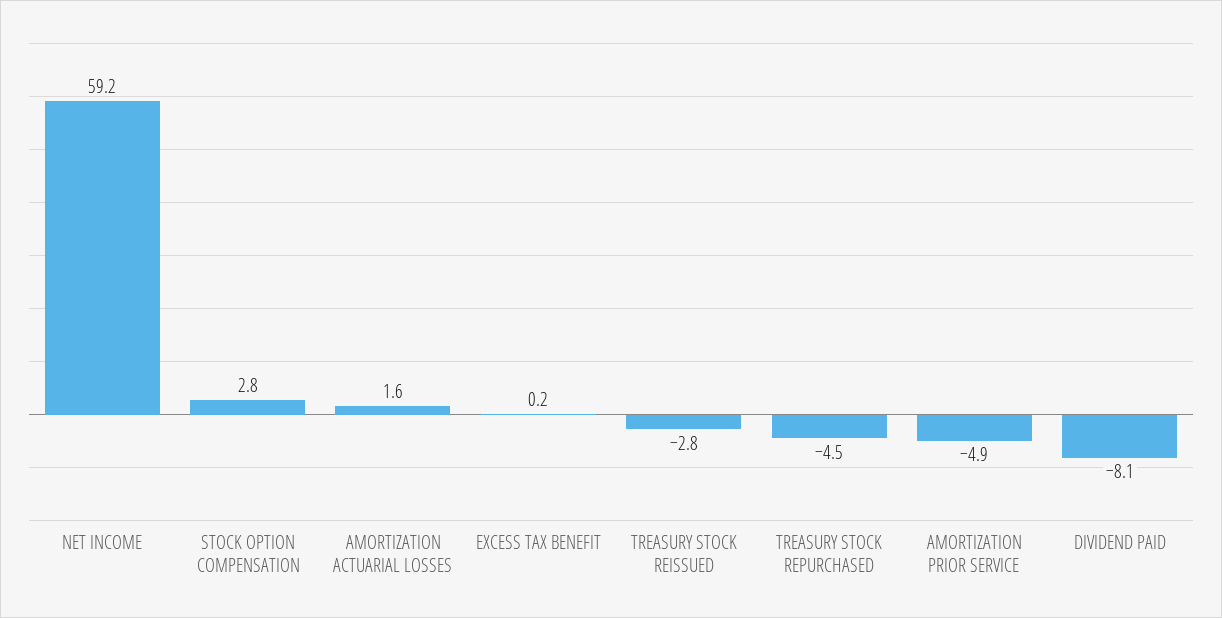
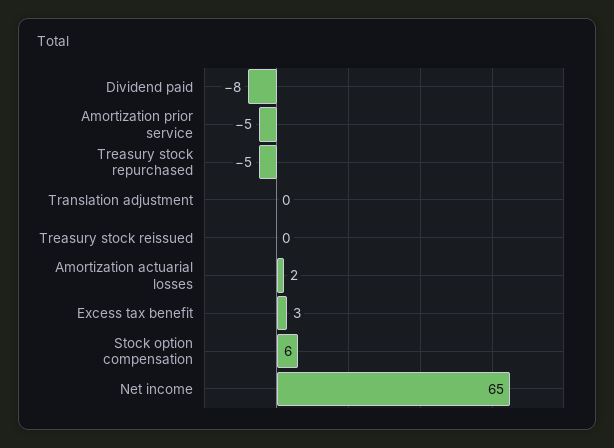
  {
-   "NET INCOME": 59.2,
+   "NET INCOME": 65,
-   "STOCK OPTION COMPENSATION": 2.8,
+   "STOCK OPTION COMPENSATION": 6,
    "AMORTIZATION ACTUARIAL LOSSES": 1.6,
-   "EXCESS TAX BENEFIT": 0.2,
+   "EXCESS TAX BENEFIT": 3,
-   "TREASURY STOCK REISSUED": -2.8,
+   "TREASURY STOCK REISSUED": 0,
    "TREASURY STOCK REPURCHASED": -4.5,
    "AMORTIZATION PRIOR SERVICE": -4.9,
-   "DIVIDEND PAID": -8.1
+   "DIVIDEND PAID": -8.1,
+   "Translation adjustment": 0
  }

